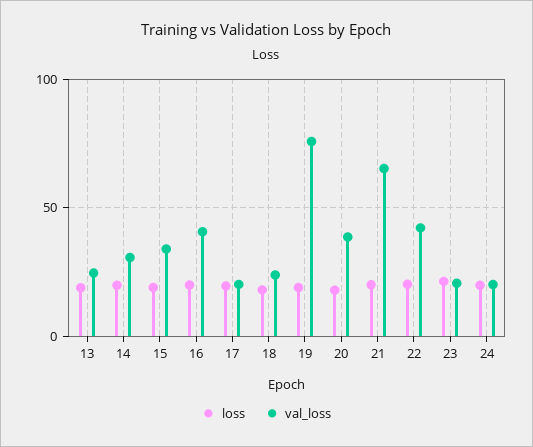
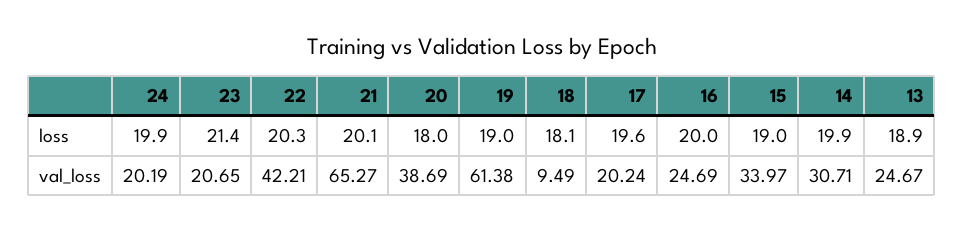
  {
    "loss": {
      "13": 18.9,
      "14": 19.9,
      "15": 19,
      "16": 20,
      "17": 19.6,
      "18": 18.1,
      "19": 19,
      "20": 18,
      "21": 20.1,
      "22": 20.3,
      "23": 21.4,
      "24": 19.9
    },
    "val_loss": {
      "13": 24.67,
      "14": 30.71,
      "15": 33.97,
-     "16": 40,
+     "16": 24.69,
      "17": 20.24,
-     "18": 25,
+     "18": 9.49,
-     "19": 75,
+     "19": 61.38,
      "20": 38.69,
      "21": 65.27,
      "22": 42.21,
      "23": 20.65,
      "24": 20.19
    }
  }

